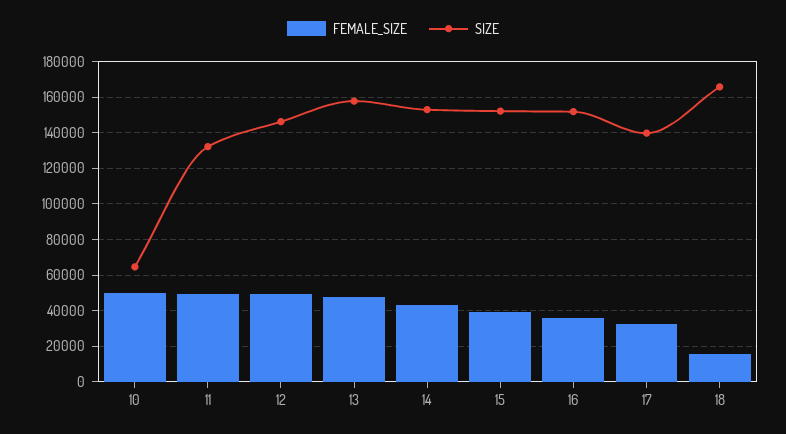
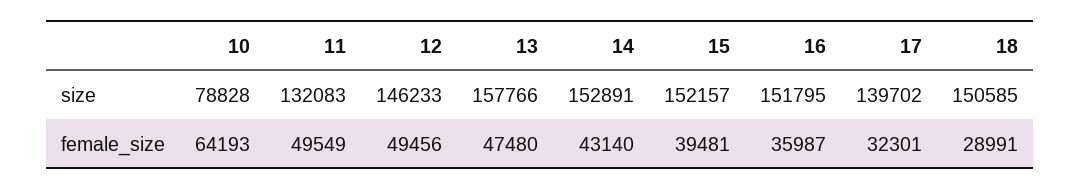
  {
    "FEMALE_SIZE": {
-     "10": 50000,
+     "10": 64193,
      "11": 49549,
      "12": 49456,
      "13": 47480,
      "14": 43140,
      "15": 39481,
      "16": 35987,
      "17": 32301,
-     "18": 15000
+     "18": 28991
    },
    "SIZE": {
-     "10": 65000,
+     "10": 78828,
      "11": 132083,
      "12": 146233,
      "13": 157766,
      "14": 152891,
      "15": 152157,
      "16": 151795,
      "17": 139702,
-     "18": 165000
+     "18": 150585
    }
  }

